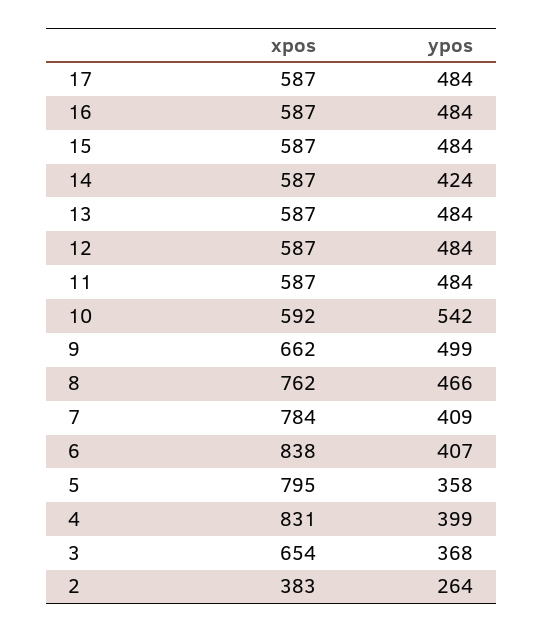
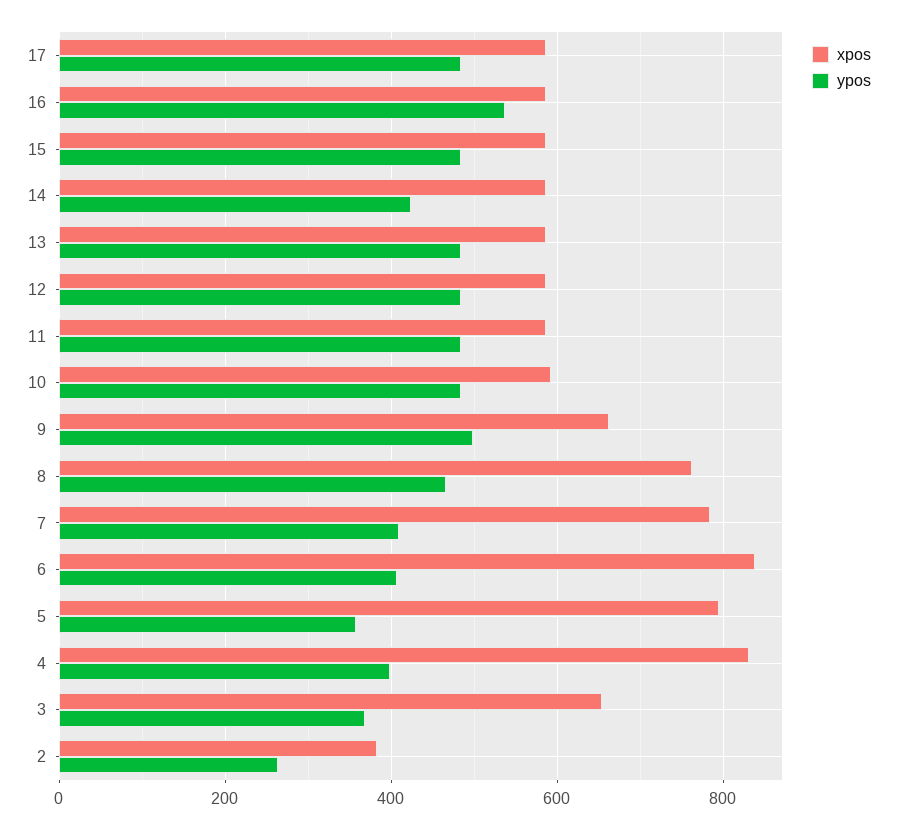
  {
    "xpos": {
      "17": 587,
      "16": 587,
      "15": 587,
      "14": 587,
      "13": 587,
      "12": 587,
      "11": 587,
      "10": 592,
      "9": 662,
      "8": 762,
      "7": 784,
      "6": 838,
      "5": 795,
      "4": 831,
      "3": 654,
      "2": 383
    },
    "ypos": {
      "17": 484,
-     "16": 484,
+     "16": 540,
      "15": 484,
      "14": 424,
      "13": 484,
      "12": 484,
      "11": 484,
-     "10": 542,
+     "10": 480,
      "9": 499,
      "8": 466,
      "7": 409,
      "6": 407,
      "5": 358,
      "4": 399,
      "3": 368,
      "2": 264
    }
  }

